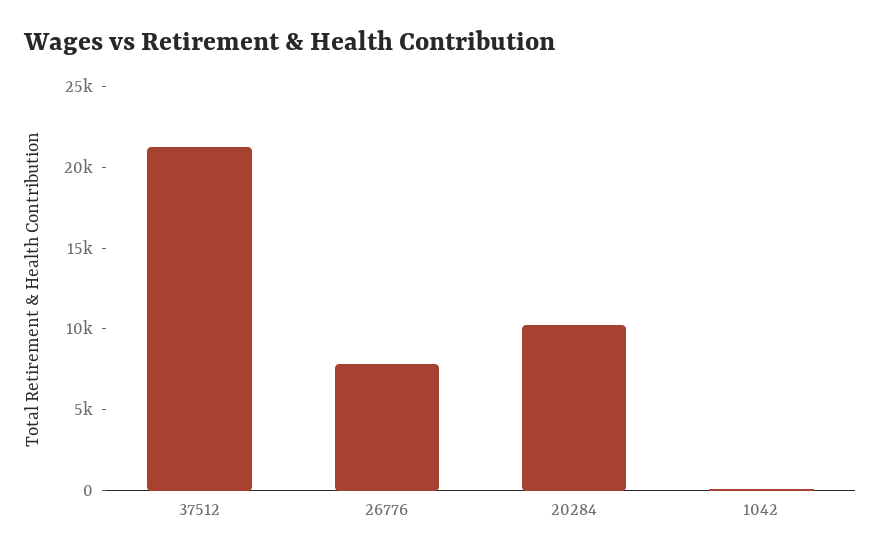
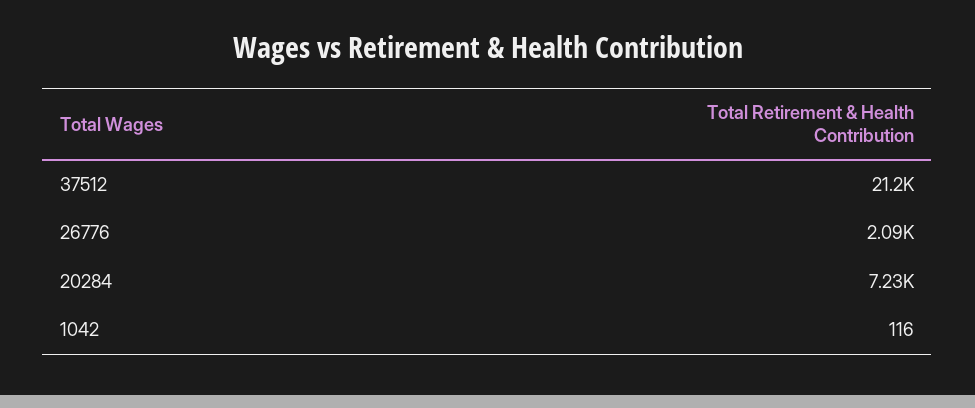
  {
    "37512": 21200,
-   "26776": 8000,
+   "26776": 2090,
-   "20284": 10000,
+   "20284": 7230,
    "1042": 116
  }

